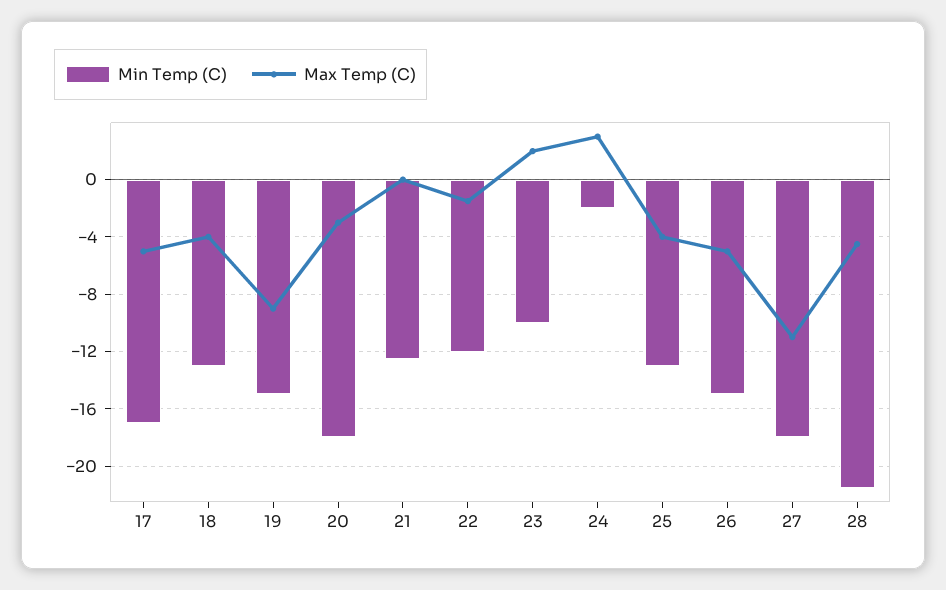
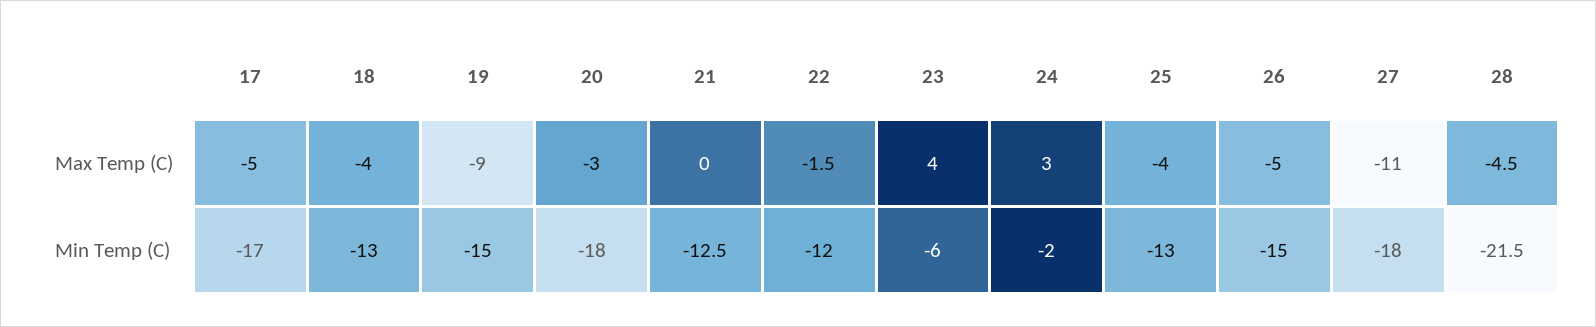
  {
    "Min Temp (C)": {
      "17": -17,
      "18": -13,
      "19": -15,
      "20": -18,
      "21": -12.5,
      "22": -12,
-     "23": -10,
+     "23": -6,
      "24": -2,
      "25": -13,
      "26": -15,
      "27": -18,
      "28": -21.5
    },
    "Max Temp (C)": {
      "17": -5,
      "18": -4,
      "19": -9,
      "20": -3,
      "21": 0,
      "22": -1.5,
-     "23": 2,
+     "23": 4,
      "24": 3,
      "25": -4,
      "26": -5,
      "27": -11,
      "28": -4.5
    }
  }

